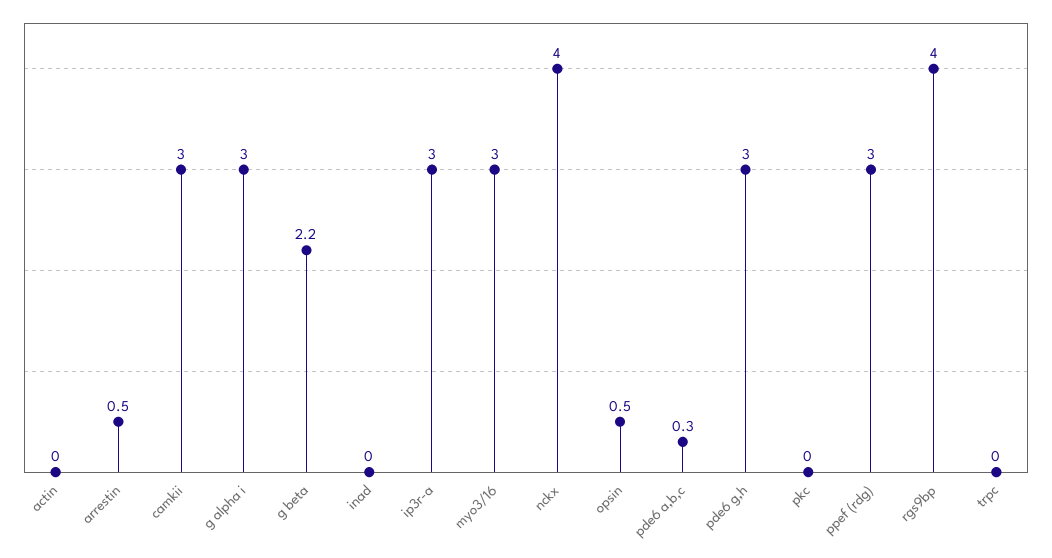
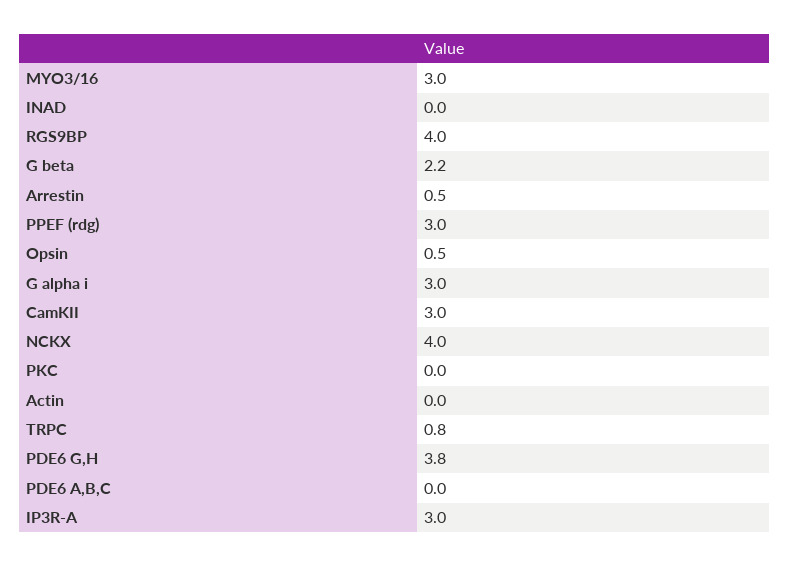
  {
    "actin": 0,
    "arrestin": 0.5,
    "camkii": 3,
    "g alpha i": 3,
    "g beta": 2.2,
    "inad": 0,
    "ip3r-a": 3,
    "myo3/16": 3,
    "nckx": 4,
    "opsin": 0.5,
-   "pde6 a,b,c": 0.3,
+   "pde6 a,b,c": 0,
-   "pde6 g,h": 3,
+   "pde6 g,h": 3.8,
    "pkc": 0,
    "ppef (rdg)": 3,
    "rgs9bp": 4,
-   "trpc": 0
+   "trpc": 0.8
  }

